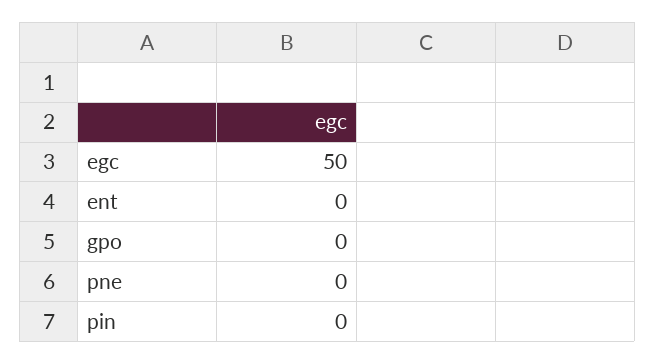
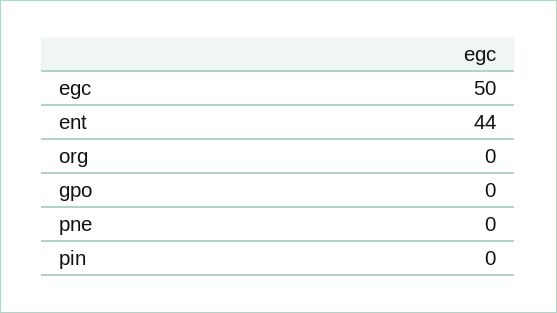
  {
    "egc": 50,
-   "ent": 0,
+   "ent": 44,
    "gpo": 0,
    "pne": 0,
-   "pin": 0
+   "pin": 0,
+   "org": 0
  }

